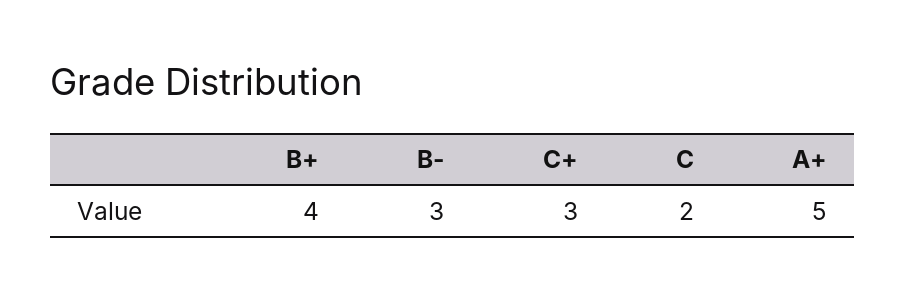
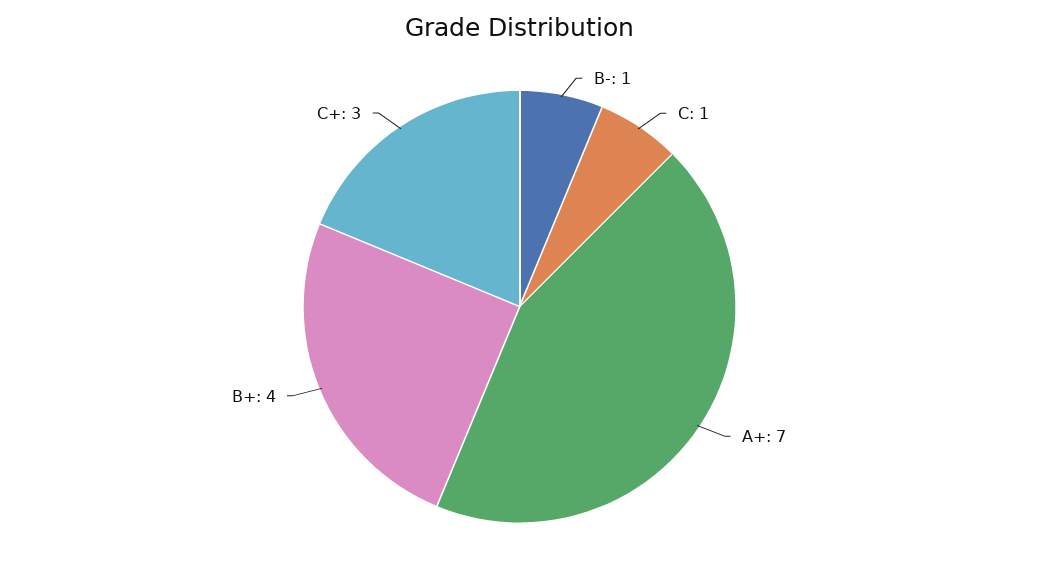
  {
    "B+": 4,
-   "B-": 3,
+   "B-": 1,
    "C+": 3,
-   "C": 2,
+   "C": 1,
-   "A+": 5
+   "A+": 7
  }

